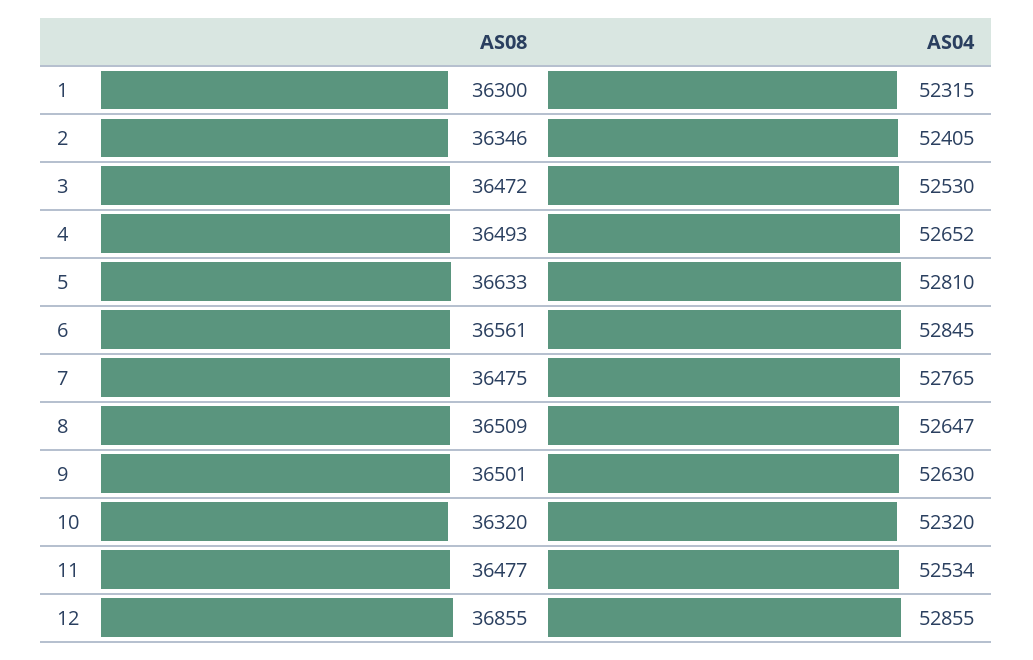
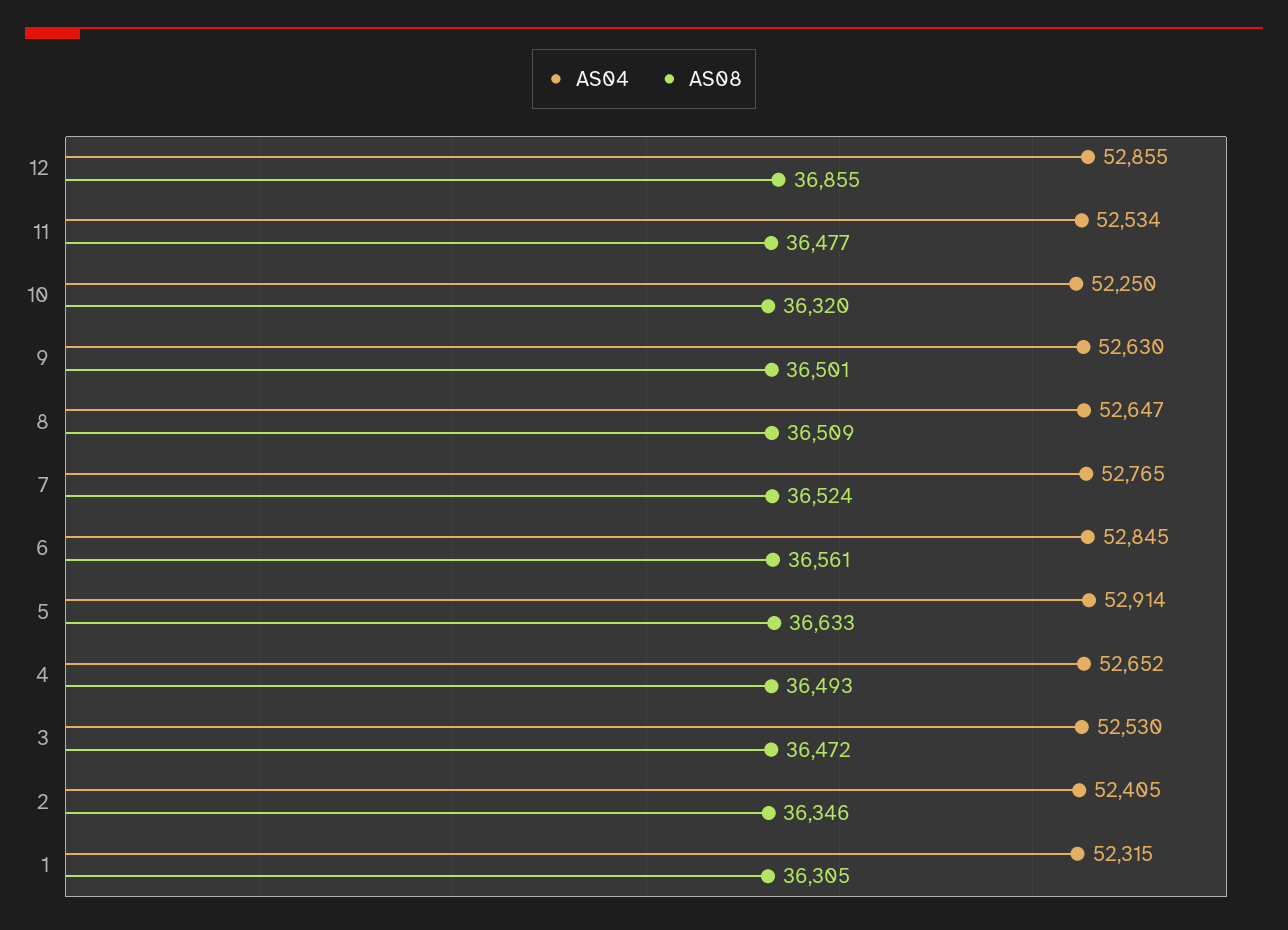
  {
    "AS08": {
-     "1": 36300,
+     "1": 36305,
      "2": 36346,
      "3": 36472,
      "4": 36493,
      "5": 36633,
      "6": 36561,
-     "7": 36475,
+     "7": 36524,
      "8": 36509,
      "9": 36501,
      "10": 36320,
      "11": 36477,
      "12": 36855
    },
    "AS04": {
      "1": 52315,
      "2": 52405,
      "3": 52530,
      "4": 52652,
-     "5": 52810,
+     "5": 52914,
      "6": 52845,
      "7": 52765,
      "8": 52647,
      "9": 52630,
-     "10": 52320,
+     "10": 52250,
      "11": 52534,
      "12": 52855
    }
  }

